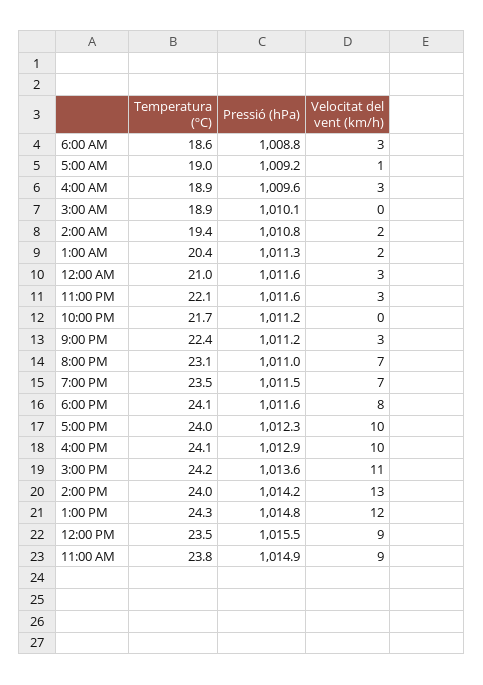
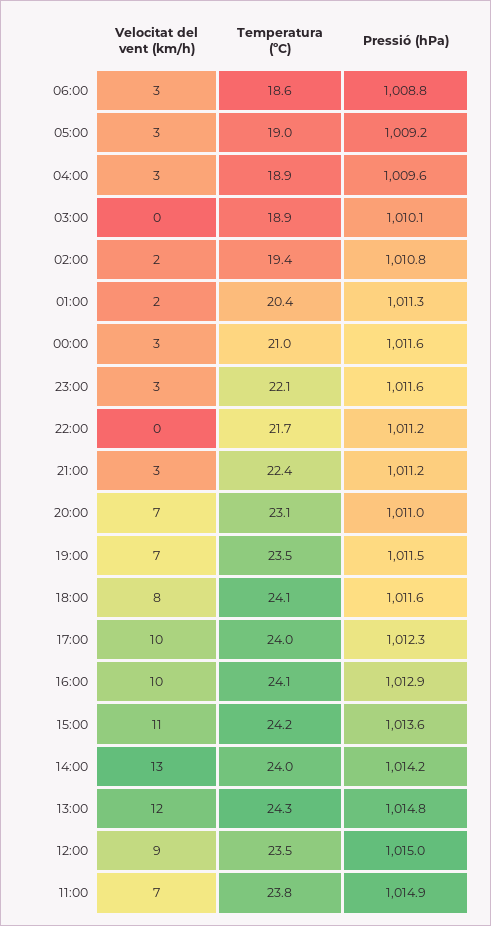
  {
    "Temperatura (ºC)": {
      "6:00 AM": 18.6,
      "5:00 AM": 19,
      "4:00 AM": 18.9,
      "3:00 AM": 18.9,
      "2:00 AM": 19.4,
      "1:00 AM": 20.4,
      "12:00 AM": 21,
      "11:00 PM": 22.1,
      "10:00 PM": 21.7,
      "9:00 PM": 22.4,
      "8:00 PM": 23.1,
      "7:00 PM": 23.5,
      "6:00 PM": 24.1,
      "5:00 PM": 24,
      "4:00 PM": 24.1,
      "3:00 PM": 24.2,
      "2:00 PM": 24,
      "1:00 PM": 24.3,
      "12:00 PM": 23.5,
      "11:00 AM": 23.8
    },
    "Pressió (hPa)": {
      "6:00 AM": 1008.8,
      "5:00 AM": 1009.2,
      "4:00 AM": 1009.6,
      "3:00 AM": 1010.1,
      "2:00 AM": 1010.8,
      "1:00 AM": 1011.3,
      "12:00 AM": 1011.6,
      "11:00 PM": 1011.6,
      "10:00 PM": 1011.2,
      "9:00 PM": 1011.2,
      "8:00 PM": 1011,
      "7:00 PM": 1011.5,
      "6:00 PM": 1011.6,
      "5:00 PM": 1012.3,
      "4:00 PM": 1012.9,
      "3:00 PM": 1013.6,
      "2:00 PM": 1014.2,
      "1:00 PM": 1014.8,
-     "12:00 PM": 1015.5,
+     "12:00 PM": 1015,
      "11:00 AM": 1014.9
    },
    "Velocitat del vent (km/h)": {
      "6:00 AM": 3,
-     "5:00 AM": 1,
+     "5:00 AM": 3,
      "4:00 AM": 3,
      "3:00 AM": 0,
      "2:00 AM": 2,
      "1:00 AM": 2,
      "12:00 AM": 3,
      "11:00 PM": 3,
      "10:00 PM": 0,
      "9:00 PM": 3,
      "8:00 PM": 7,
      "7:00 PM": 7,
      "6:00 PM": 8,
      "5:00 PM": 10,
      "4:00 PM": 10,
      "3:00 PM": 11,
      "2:00 PM": 13,
      "1:00 PM": 12,
      "12:00 PM": 9,
-     "11:00 AM": 9
+     "11:00 AM": 7
    }
  }

